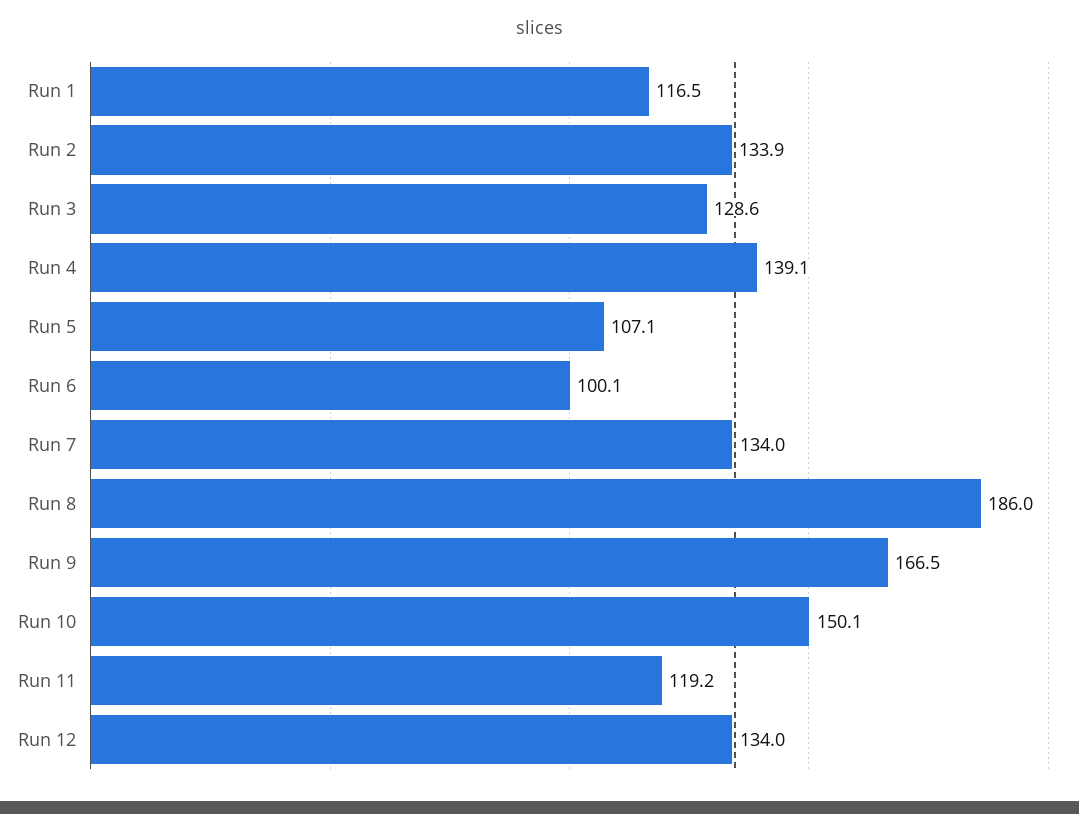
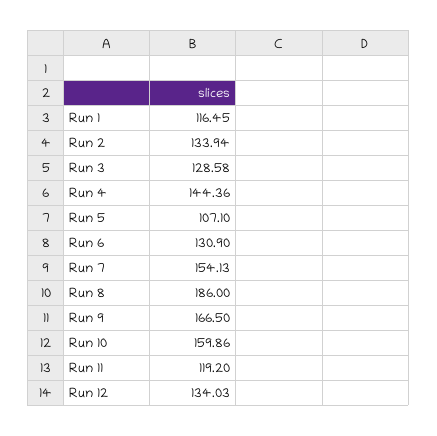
  {
    "Run 1": 116.45,
    "Run 2": 133.94,
    "Run 3": 128.58,
-   "Run 4": 139.1,
+   "Run 4": 144.36,
    "Run 5": 107.1,
-   "Run 6": 100.1,
+   "Run 6": 130.9,
-   "Run 7": 134,
+   "Run 7": 154.13,
    "Run 8": 186,
    "Run 9": 166.5,
-   "Run 10": 150.1,
+   "Run 10": 159.86,
    "Run 11": 119.2,
    "Run 12": 134.03
  }

